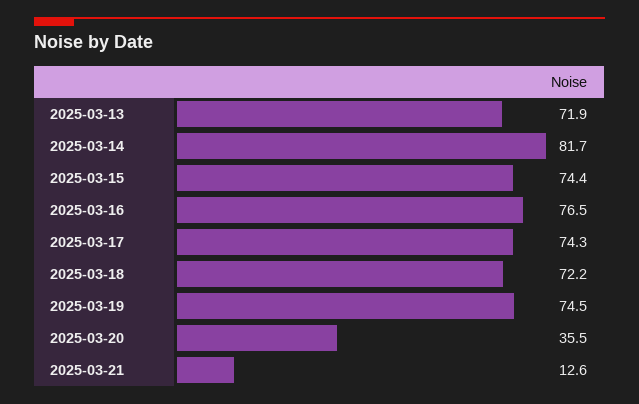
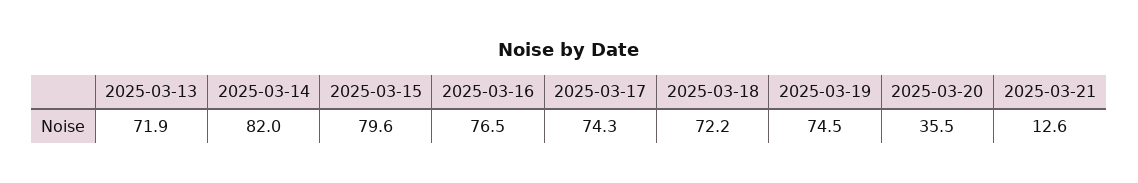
  {
    "2025-03-13": 71.9,
-   "2025-03-14": 81.7,
+   "2025-03-14": 82,
-   "2025-03-15": 74.4,
+   "2025-03-15": 79.6,
    "2025-03-16": 76.5,
    "2025-03-17": 74.3,
    "2025-03-18": 72.2,
    "2025-03-19": 74.5,
    "2025-03-20": 35.5,
    "2025-03-21": 12.6
  }

